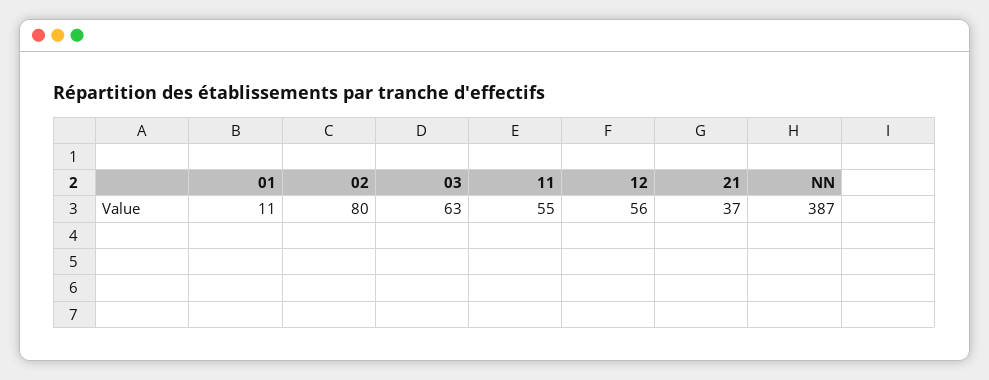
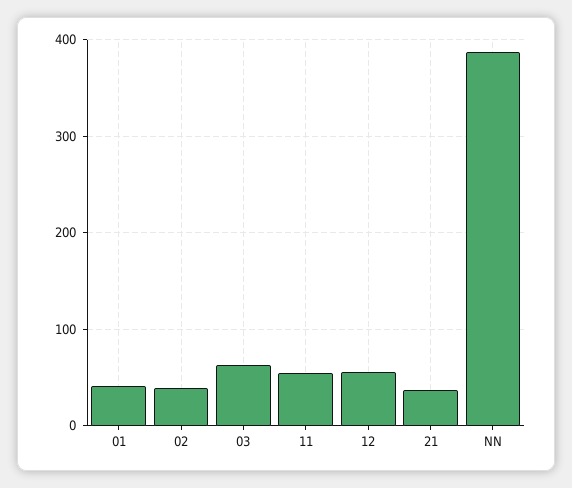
  {
-   "01": 11,
+   "01": 40,
-   "02": 80,
+   "02": 40,
    "03": 63,
    "11": 55,
    "12": 56,
    "21": 37,
    "NN": 387
  }

